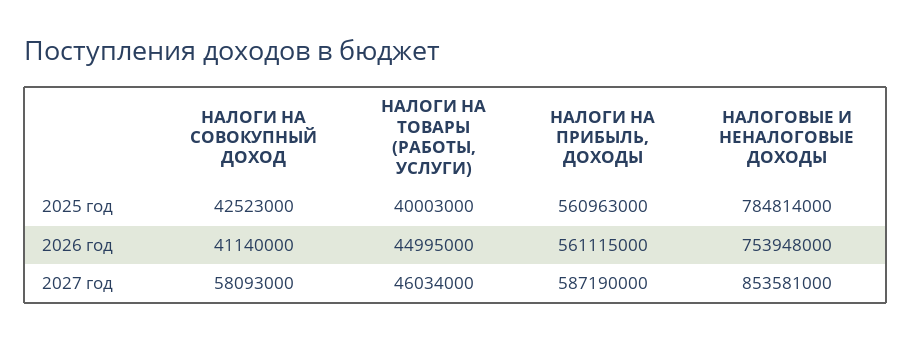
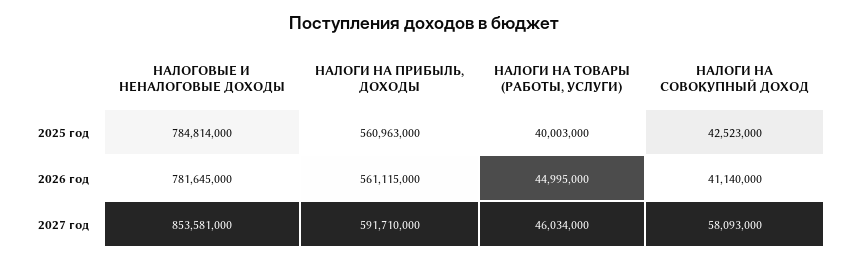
  {
    "НАЛОГИ НА СОВОКУПНЫЙ ДОХОД": {
      "2025 год": 42523000,
      "2026 год": 41140000,
      "2027 год": 58093000
    },
    "НАЛОГИ НА ТОВАРЫ (РАБОТЫ, УСЛУГИ)": {
      "2025 год": 40003000,
      "2026 год": 44995000,
      "2027 год": 46034000
    },
    "НАЛОГИ НА ПРИБЫЛЬ, ДОХОДЫ": {
      "2025 год": 560963000,
      "2026 год": 561115000,
-     "2027 год": 587190000
+     "2027 год": 591710000
    },
    "НАЛОГОВЫЕ И НЕНАЛОГОВЫЕ ДОХОДЫ": {
      "2025 год": 784814000,
-     "2026 год": 753948000,
+     "2026 год": 781645000,
      "2027 год": 853581000
    }
  }

